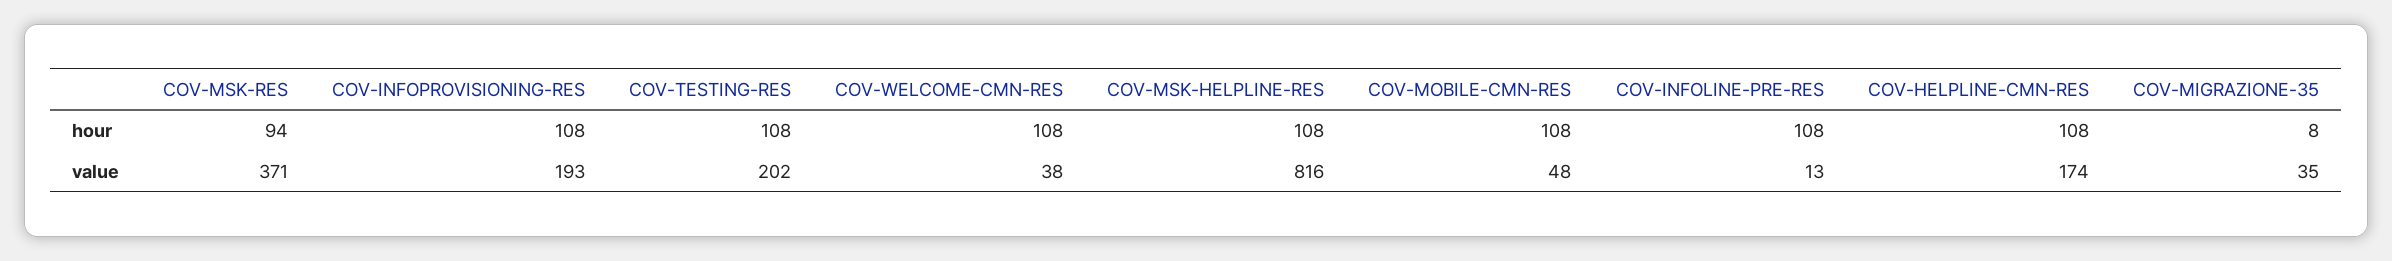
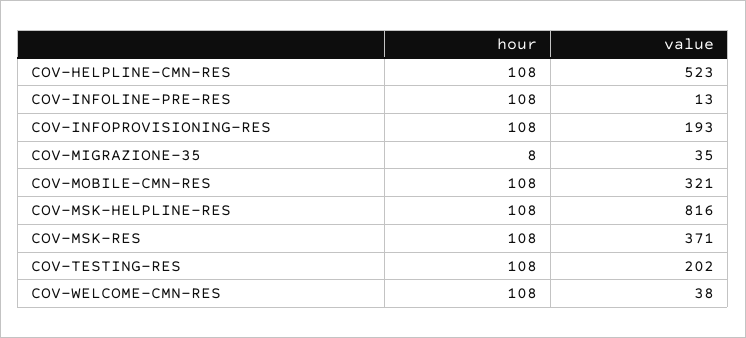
  {
    "COV-MSK-RES": {
-     "hour": 94,
+     "hour": 108,
      "value": 371
    },
    "COV-INFOPROVISIONING-RES": {
      "hour": 108,
      "value": 193
    },
    "COV-TESTING-RES": {
      "hour": 108,
      "value": 202
    },
    "COV-WELCOME-CMN-RES": {
      "hour": 108,
      "value": 38
    },
    "COV-MSK-HELPLINE-RES": {
      "hour": 108,
      "value": 816
    },
    "COV-MOBILE-CMN-RES": {
      "hour": 108,
-     "value": 48
+     "value": 321
    },
    "COV-INFOLINE-PRE-RES": {
      "hour": 108,
      "value": 13
    },
    "COV-HELPLINE-CMN-RES": {
      "hour": 108,
-     "value": 174
+     "value": 523
    },
    "COV-MIGRAZIONE-35": {
      "hour": 8,
      "value": 35
    }
  }

